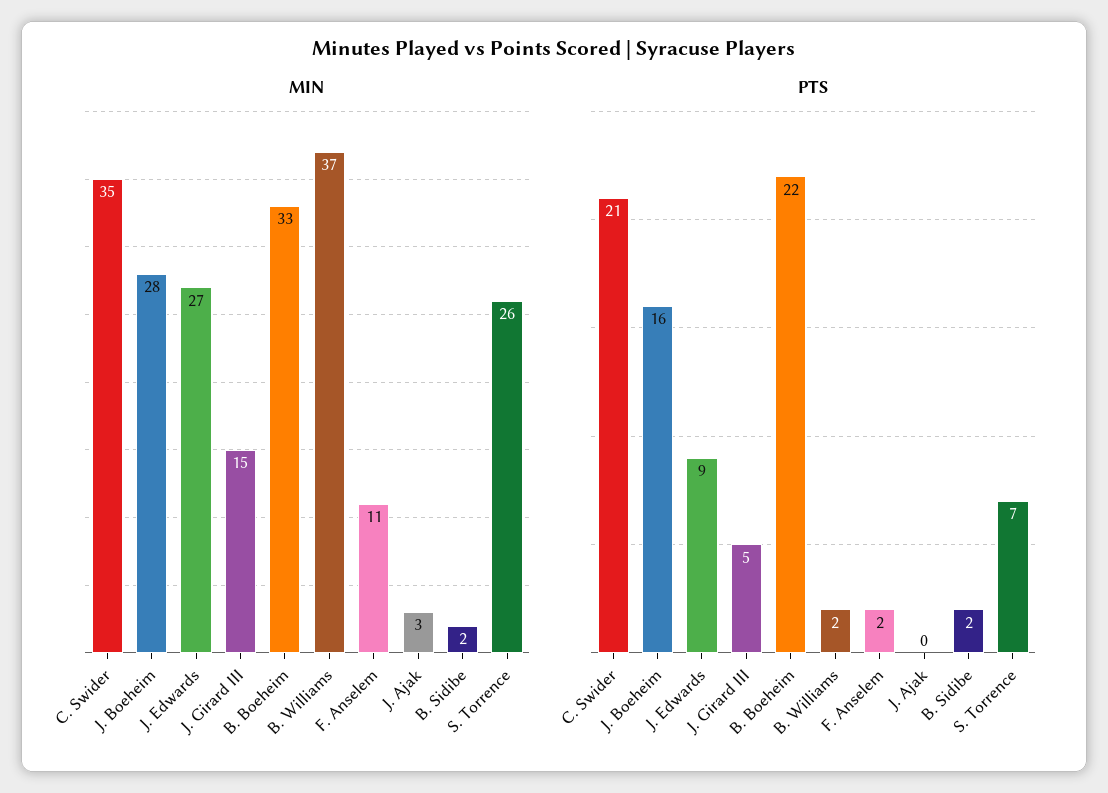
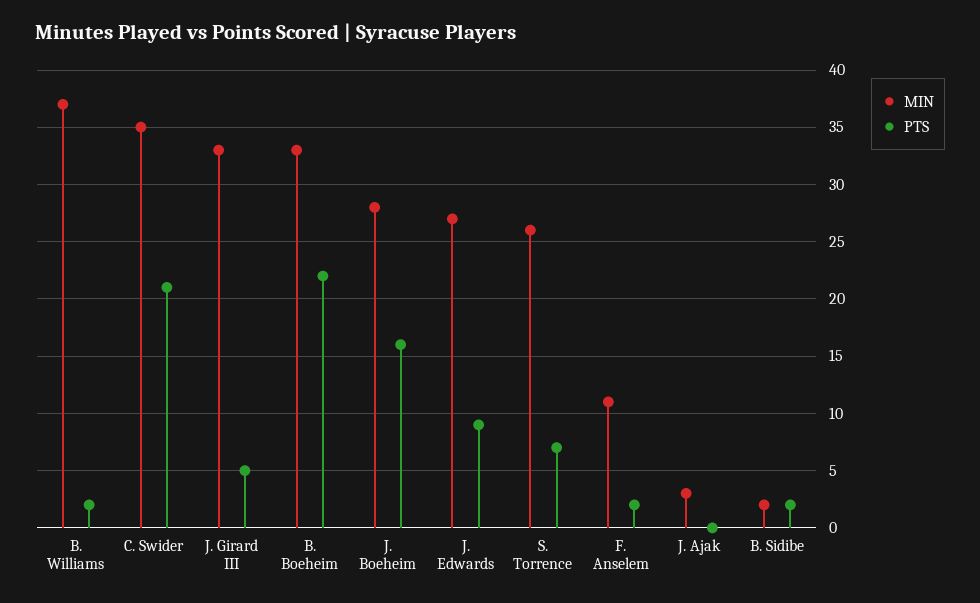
  {
    "MIN": {
      "C. Swider": 35,
      "J. Boeheim": 28,
      "J. Edwards": 27,
-     "J. Girard III": 15,
+     "J. Girard III": 33,
      "B. Boeheim": 33,
      "B. Williams": 37,
      "F. Anselem": 11,
      "J. Ajak": 3,
      "B. Sidibe": 2,
      "S. Torrence": 26
    },
    "PTS": {
      "C. Swider": 21,
      "J. Boeheim": 16,
      "J. Edwards": 9,
      "J. Girard III": 5,
      "B. Boeheim": 22,
      "B. Williams": 2,
      "F. Anselem": 2,
      "J. Ajak": 0,
      "B. Sidibe": 2,
      "S. Torrence": 7
    }
  }

